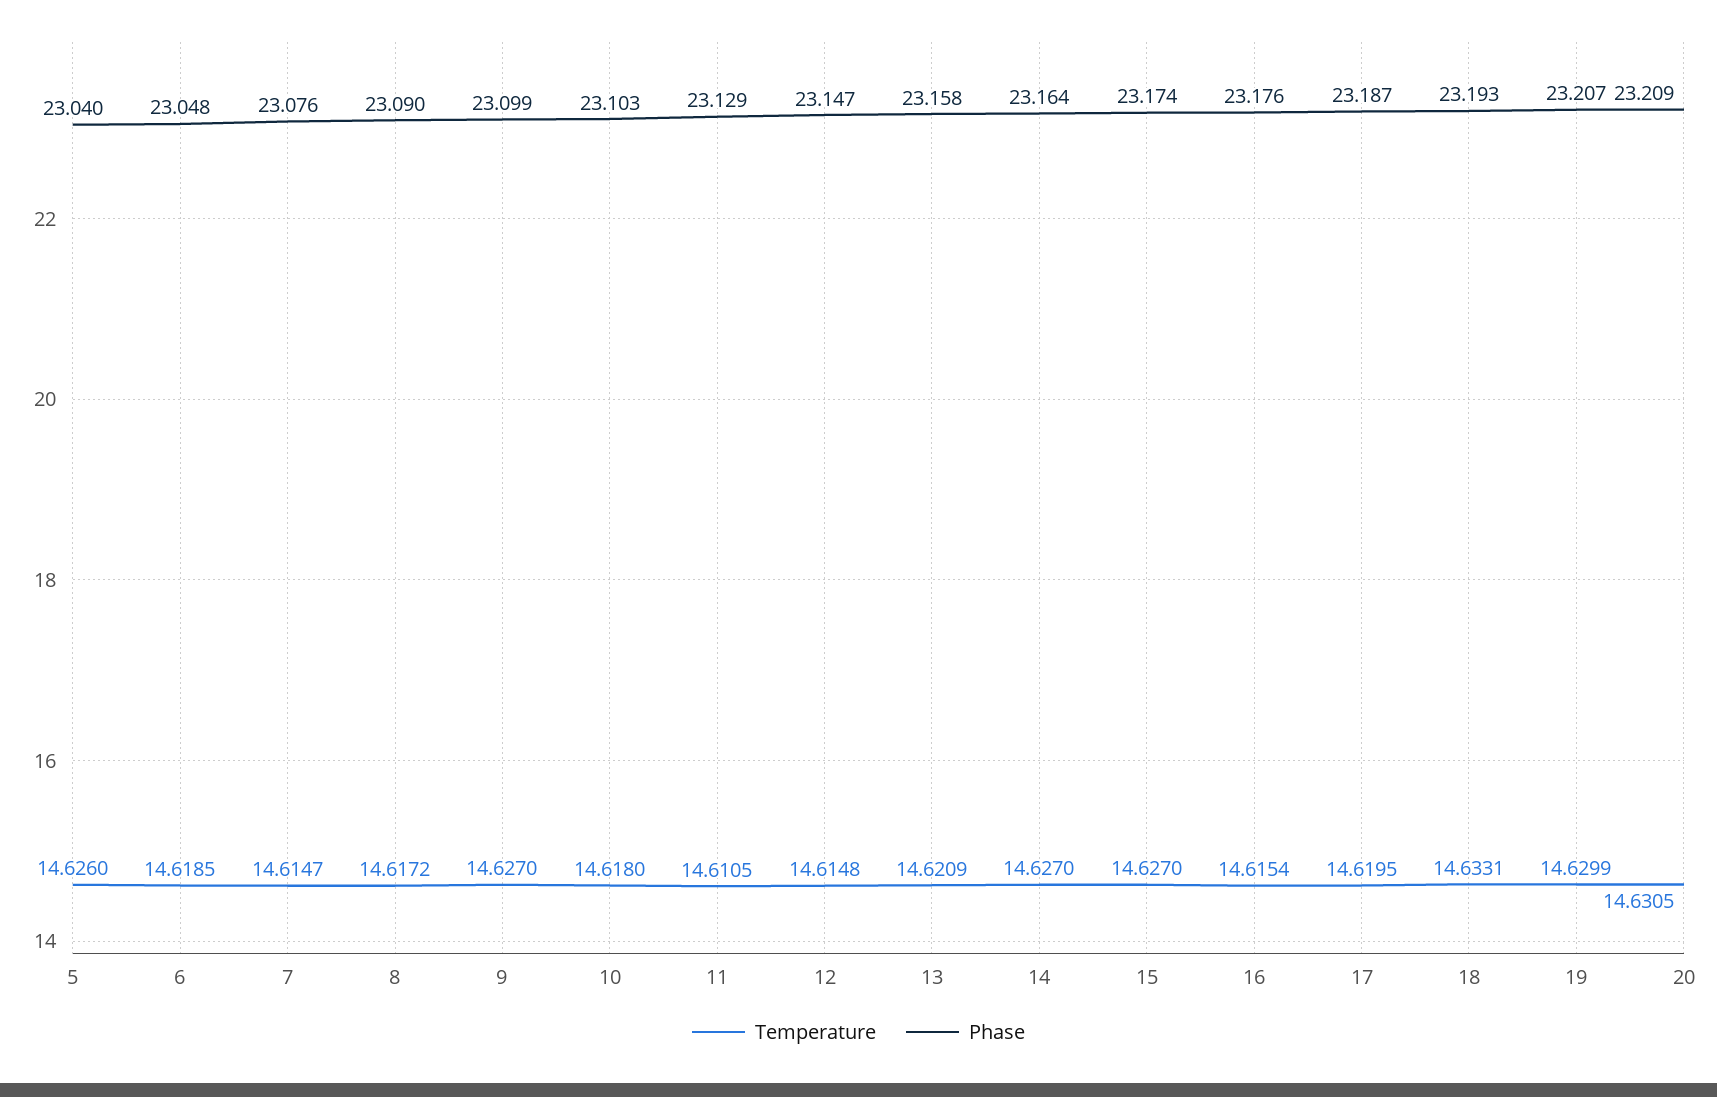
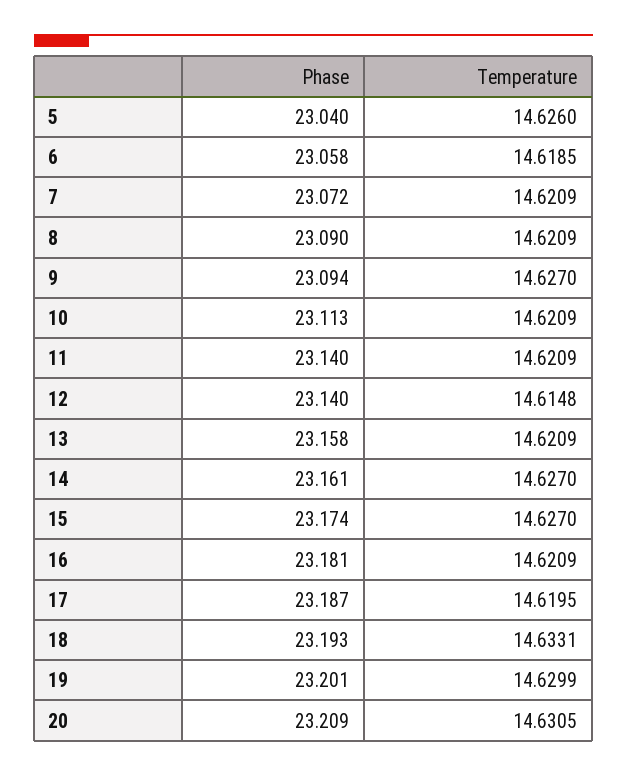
  {
    "Temperature": {
      "5": 14.626,
      "6": 14.6185,
-     "7": 14.6147,
+     "7": 14.6209,
-     "8": 14.6172,
+     "8": 14.6209,
      "9": 14.627,
-     "10": 14.618,
+     "10": 14.6209,
-     "11": 14.6105,
+     "11": 14.6209,
      "12": 14.6148,
      "13": 14.6209,
      "14": 14.627,
      "15": 14.627,
-     "16": 14.6154,
+     "16": 14.6209,
      "17": 14.6195,
      "18": 14.6331,
      "19": 14.6299,
      "20": 14.6305
    },
    "Phase": {
      "5": 23.04,
-     "6": 23.048,
+     "6": 23.058,
-     "7": 23.076,
+     "7": 23.072,
      "8": 23.09,
-     "9": 23.099,
+     "9": 23.094,
-     "10": 23.103,
+     "10": 23.113,
-     "11": 23.129,
+     "11": 23.14,
-     "12": 23.147,
+     "12": 23.14,
      "13": 23.158,
-     "14": 23.164,
+     "14": 23.161,
      "15": 23.174,
-     "16": 23.176,
+     "16": 23.181,
      "17": 23.187,
      "18": 23.193,
-     "19": 23.207,
+     "19": 23.201,
      "20": 23.209
    }
  }

